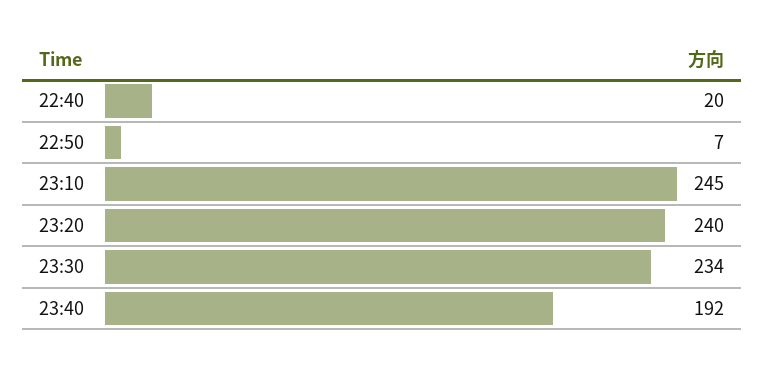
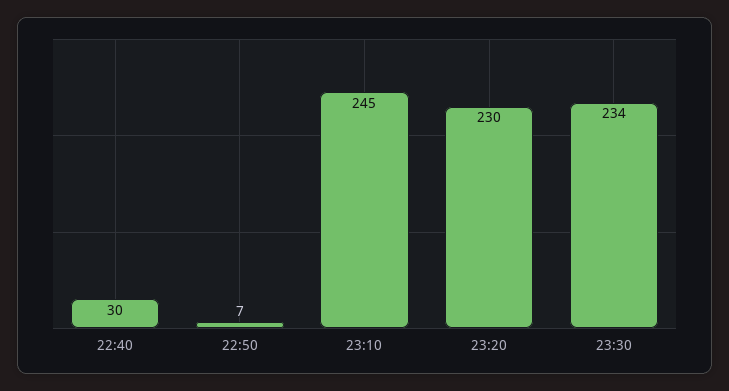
  {
-   "22:40": 20,
+   "22:40": 30,
    "22:50": 7,
    "23:10": 245,
-   "23:20": 240,
+   "23:20": 230,
-   "23:30": 234,
+   "23:30": 234
-   "23:40": 192
  }

